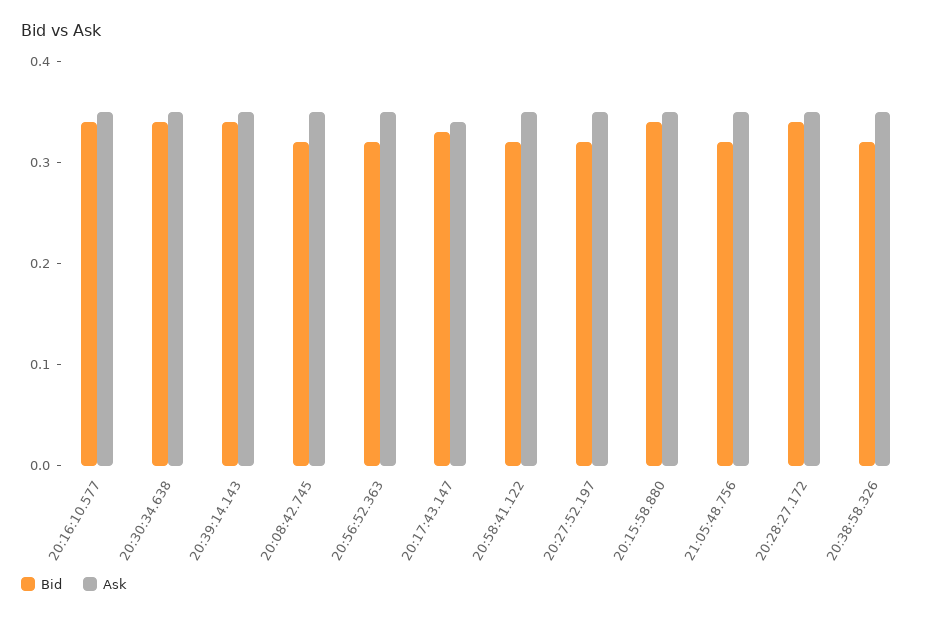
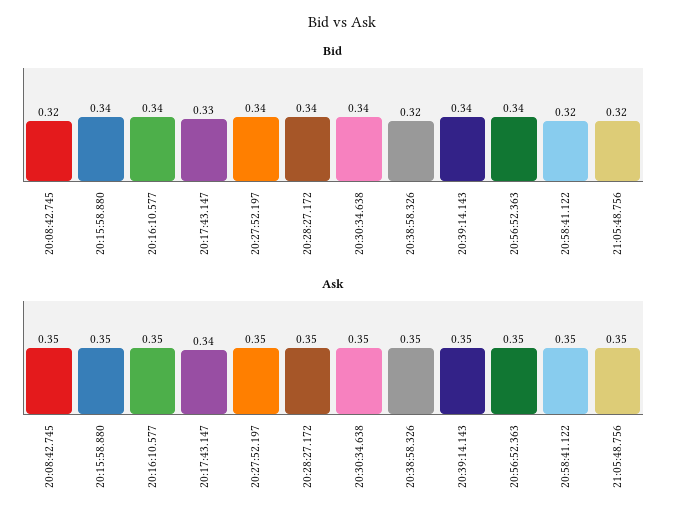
  {
    "Bid": {
      "20:16:10.577": 0.34,
      "20:30:34.638": 0.34,
      "20:39:14.143": 0.34,
      "20:08:42.745": 0.32,
-     "20:56:52.363": 0.32,
+     "20:56:52.363": 0.34,
      "20:17:43.147": 0.33,
      "20:58:41.122": 0.32,
-     "20:27:52.197": 0.32,
+     "20:27:52.197": 0.34,
      "20:15:58.880": 0.34,
      "21:05:48.756": 0.32,
      "20:28:27.172": 0.34,
      "20:38:58.326": 0.32
    },
    "Ask": {
      "20:16:10.577": 0.35,
      "20:30:34.638": 0.35,
      "20:39:14.143": 0.35,
      "20:08:42.745": 0.35,
      "20:56:52.363": 0.35,
      "20:17:43.147": 0.34,
      "20:58:41.122": 0.35,
      "20:27:52.197": 0.35,
      "20:15:58.880": 0.35,
      "21:05:48.756": 0.35,
      "20:28:27.172": 0.35,
      "20:38:58.326": 0.35
    }
  }

